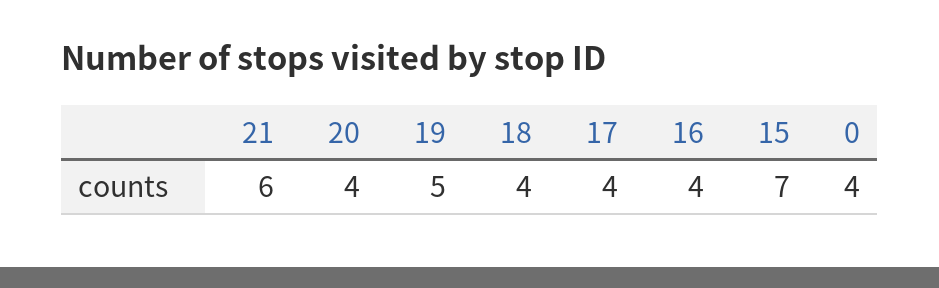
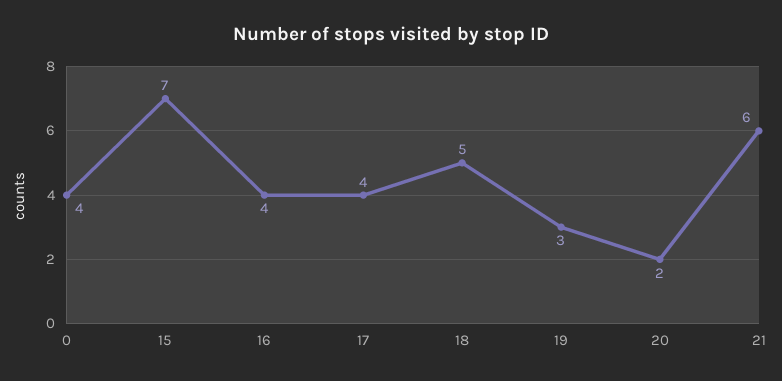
  {
    "21": 6,
-   "20": 4,
+   "20": 2,
-   "19": 5,
+   "19": 3,
-   "18": 4,
+   "18": 5,
    "17": 4,
    "16": 4,
    "15": 7,
    "0": 4
  }

